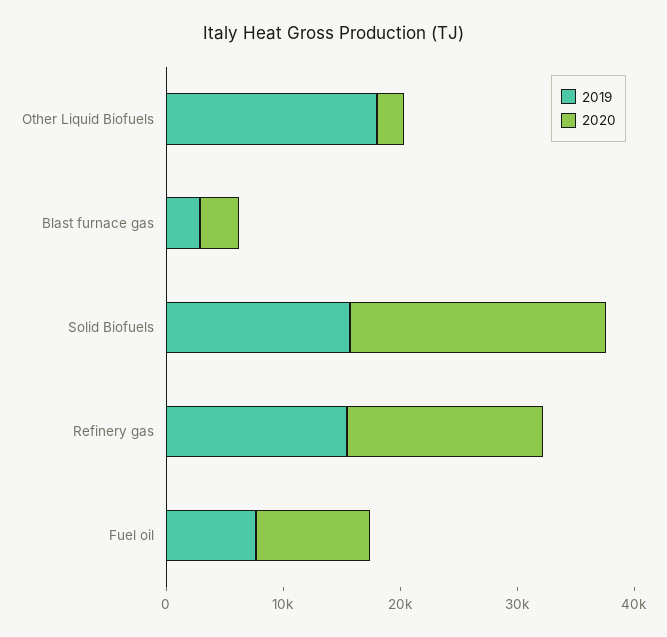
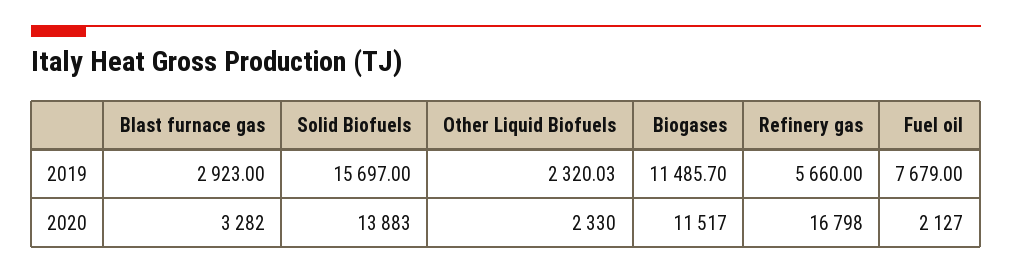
  {
    "2019": {
-     "Other Liquid Biofuels": 18000,
+     "Other Liquid Biofuels": 2320.03,
      "Blast furnace gas": 2923,
      "Solid Biofuels": 15697,
-     "Refinery gas": 16000,
+     "Refinery gas": 5660,
-     "Fuel oil": 7679
+     "Fuel oil": 7679,
+     "Biogases": 11485.7
    },
    "2020": {
      "Other Liquid Biofuels": 2330,
      "Blast furnace gas": 3282,
-     "Solid Biofuels": 22000,
+     "Solid Biofuels": 13883,
      "Refinery gas": 16798,
-     "Fuel oil": 10000
+     "Fuel oil": 2127,
+     "Biogases": 11517
    }
  }

